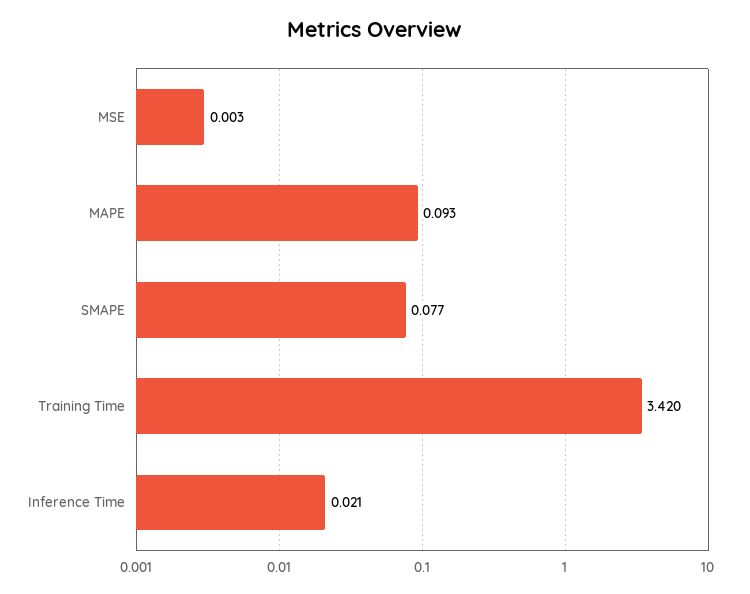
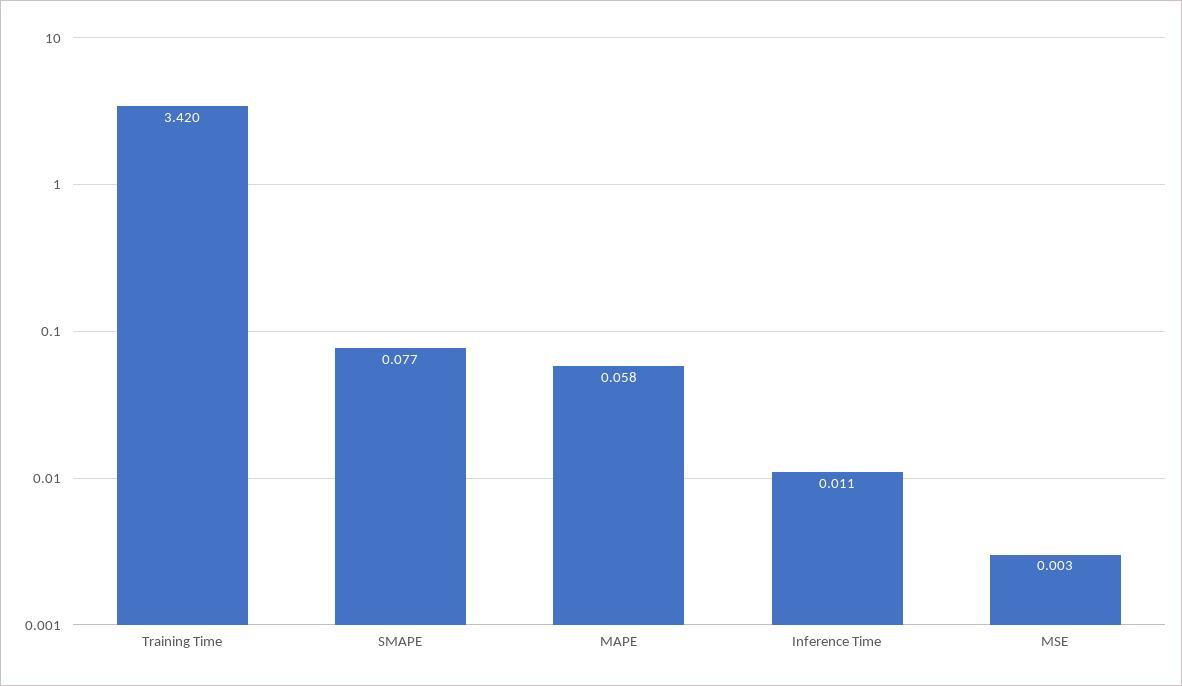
  {
    "MSE": 0.003,
-   "MAPE": 0.093,
+   "MAPE": 0.058,
    "SMAPE": 0.077,
    "Training Time": 3.42,
-   "Inference Time": 0.021
+   "Inference Time": 0.011
  }

